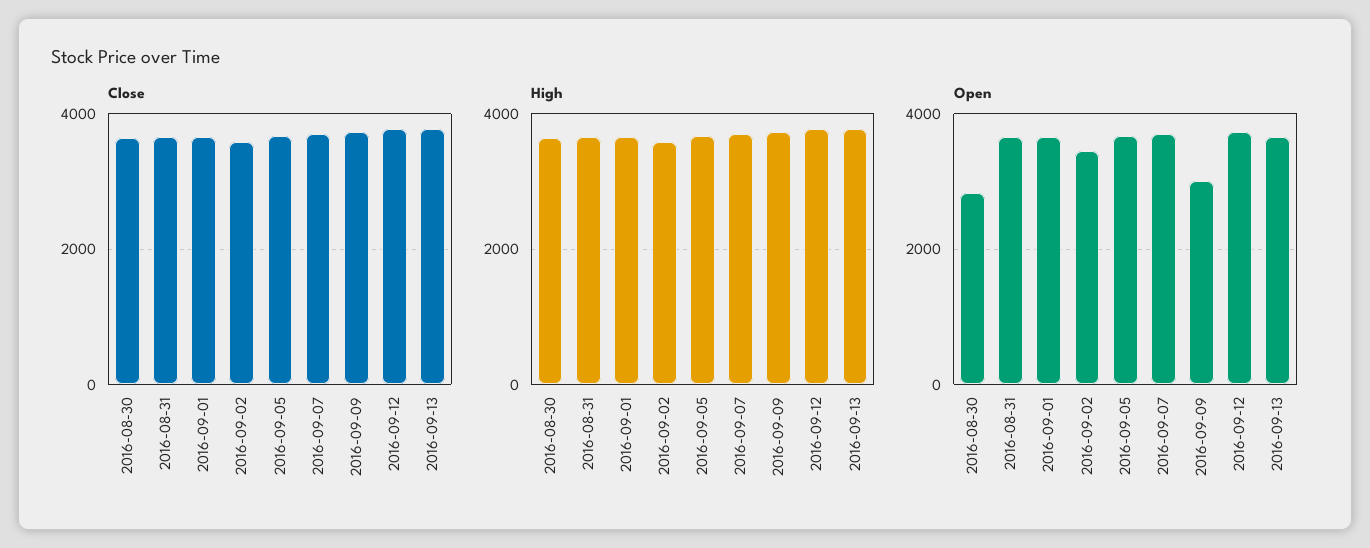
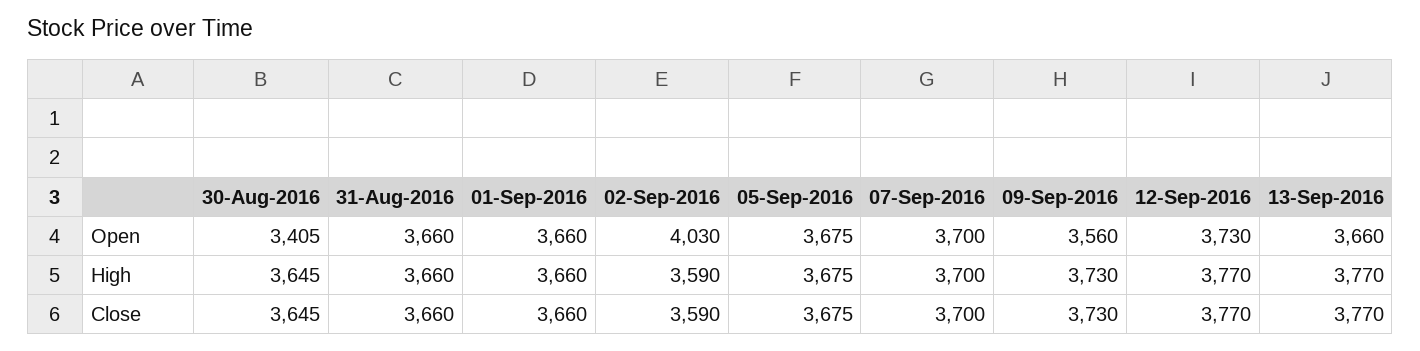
  {
    "Close": {
      "2016-08-30": 3645,
      "2016-08-31": 3660,
      "2016-09-01": 3660,
      "2016-09-02": 3590,
      "2016-09-05": 3675,
      "2016-09-07": 3700,
      "2016-09-09": 3730,
      "2016-09-12": 3770,
      "2016-09-13": 3770
    },
    "High": {
      "2016-08-30": 3645,
      "2016-08-31": 3660,
      "2016-09-01": 3660,
      "2016-09-02": 3590,
      "2016-09-05": 3675,
      "2016-09-07": 3700,
      "2016-09-09": 3730,
      "2016-09-12": 3770,
      "2016-09-13": 3770
    },
    "Open": {
-     "2016-08-30": 2800,
+     "2016-08-30": 3405,
      "2016-08-31": 3660,
      "2016-09-01": 3660,
-     "2016-09-02": 3400,
+     "2016-09-02": 4030,
      "2016-09-05": 3675,
      "2016-09-07": 3700,
-     "2016-09-09": 3000,
+     "2016-09-09": 3560,
      "2016-09-12": 3730,
      "2016-09-13": 3660
    }
  }

